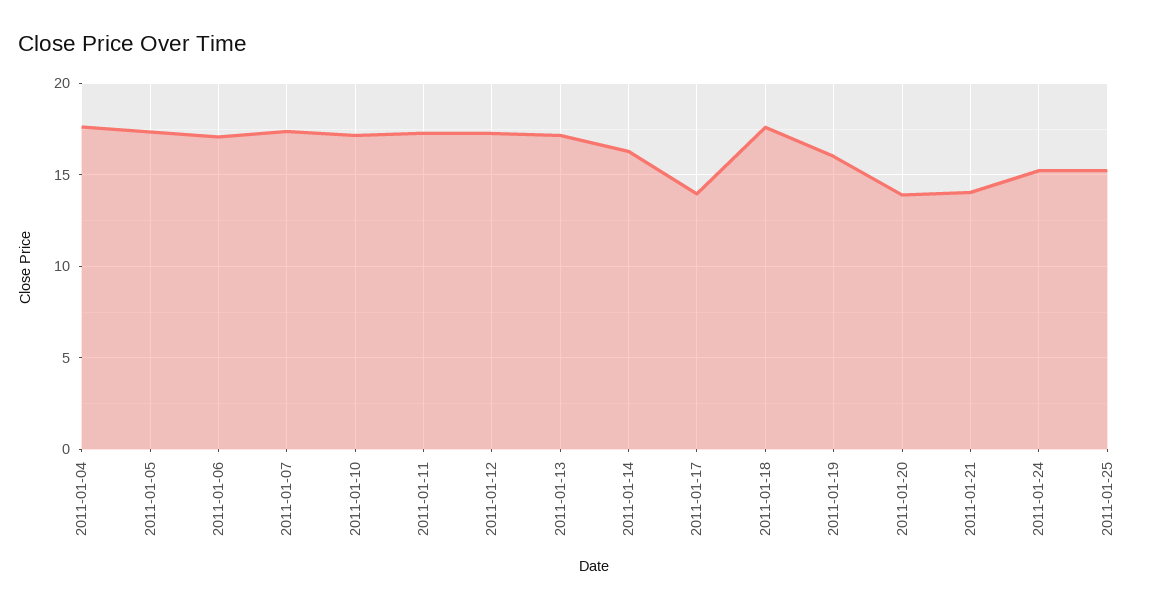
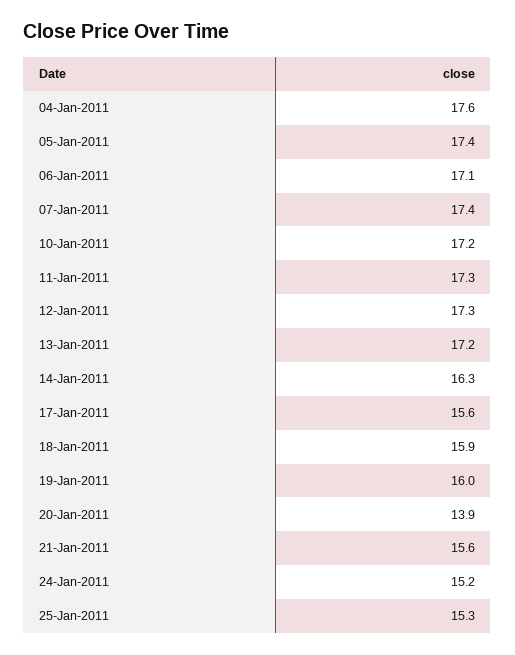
  {
    "2011-01-04": 17.6,
    "2011-01-05": 17.4,
    "2011-01-06": 17.1,
    "2011-01-07": 17.4,
    "2011-01-10": 17.2,
    "2011-01-11": 17.3,
    "2011-01-12": 17.3,
    "2011-01-13": 17.2,
    "2011-01-14": 16.3,
-   "2011-01-17": 14,
+   "2011-01-17": 15.6,
-   "2011-01-18": 17.5,
+   "2011-01-18": 15.9,
    "2011-01-19": 16,
    "2011-01-20": 13.9,
-   "2011-01-21": 14,
+   "2011-01-21": 15.6,
    "2011-01-24": 15.2,
    "2011-01-25": 15.3
  }

